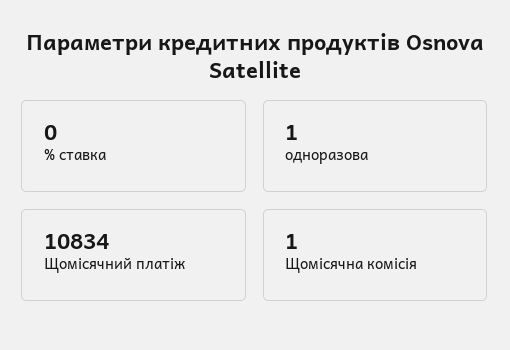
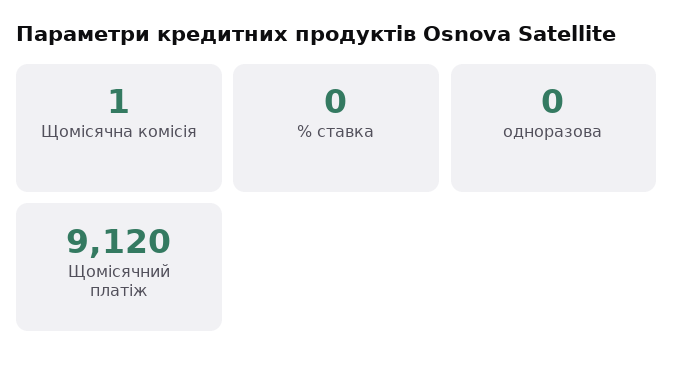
  {
    "% ставка": 0,
-   "одноразова": 1,
+   "одноразова": 0,
-   "Щомісячний платіж": 10834,
+   "Щомісячний платіж": 9120,
    "Щомісячна комісія": 1
  }

